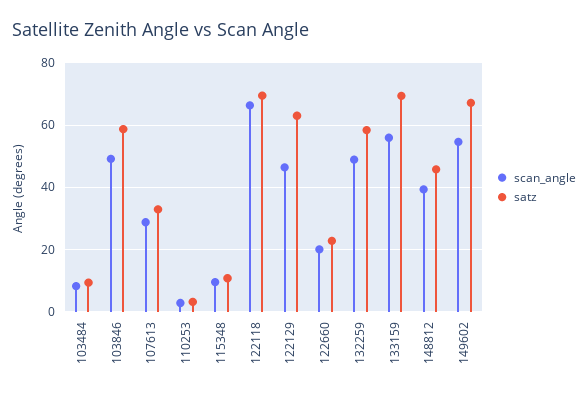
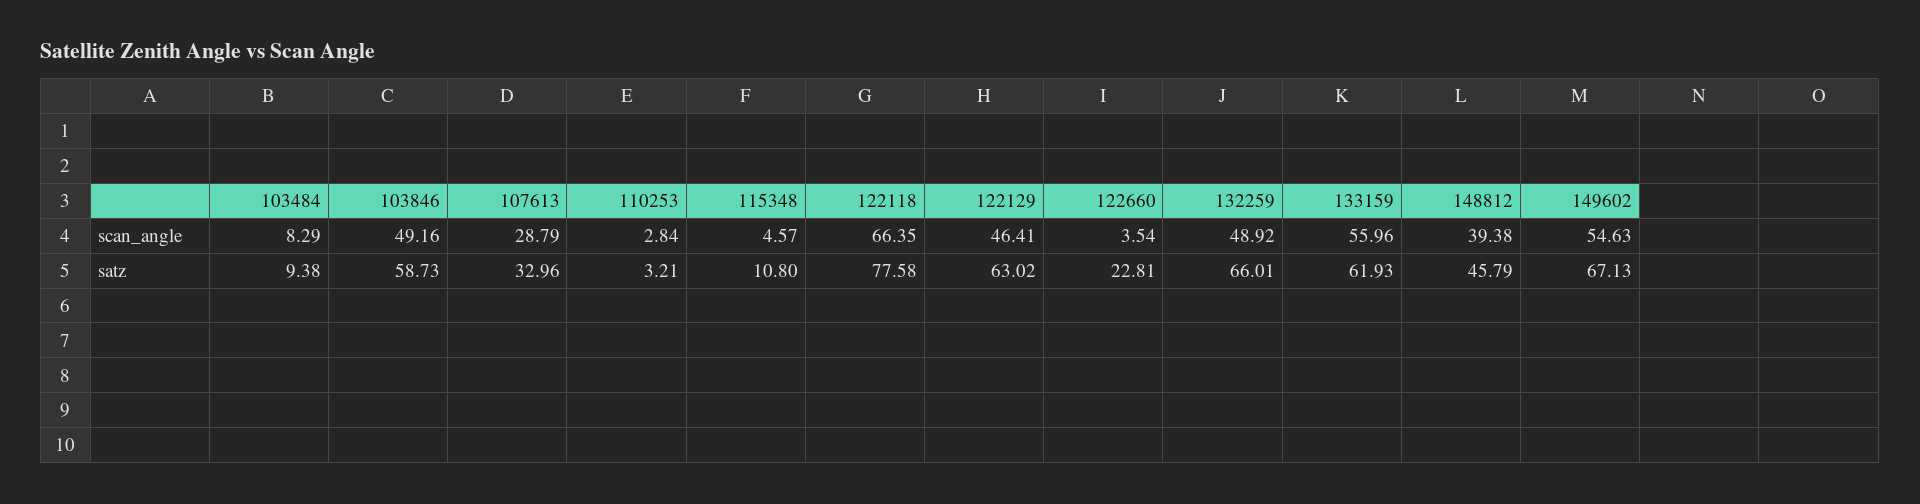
  {
    "scan_angle": {
      "103484": 8.29,
      "103846": 49.16,
      "107613": 28.79,
      "110253": 2.84,
-     "115348": 10,
+     "115348": 4.57,
      "122118": 66.35,
      "122129": 46.41,
-     "122660": 20,
+     "122660": 3.54,
      "132259": 48.92,
      "133159": 55.96,
      "148812": 39.38,
      "149602": 54.63
    },
    "satz": {
      "103484": 9.38,
      "103846": 58.73,
      "107613": 32.96,
      "110253": 3.21,
      "115348": 10.8,
-     "122118": 70,
+     "122118": 77.58,
      "122129": 63.02,
      "122660": 22.81,
-     "132259": 58,
+     "132259": 66.01,
-     "133159": 70,
+     "133159": 61.93,
      "148812": 45.79,
      "149602": 67.13
    }
  }

